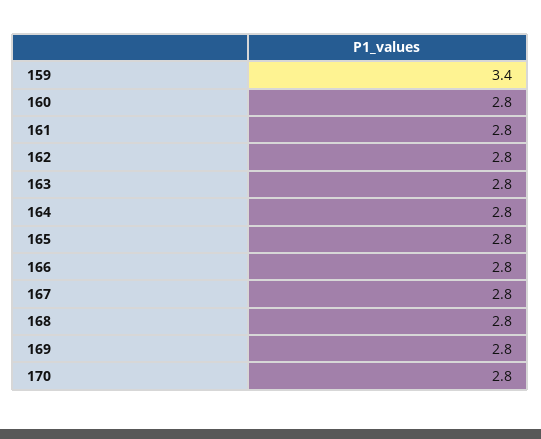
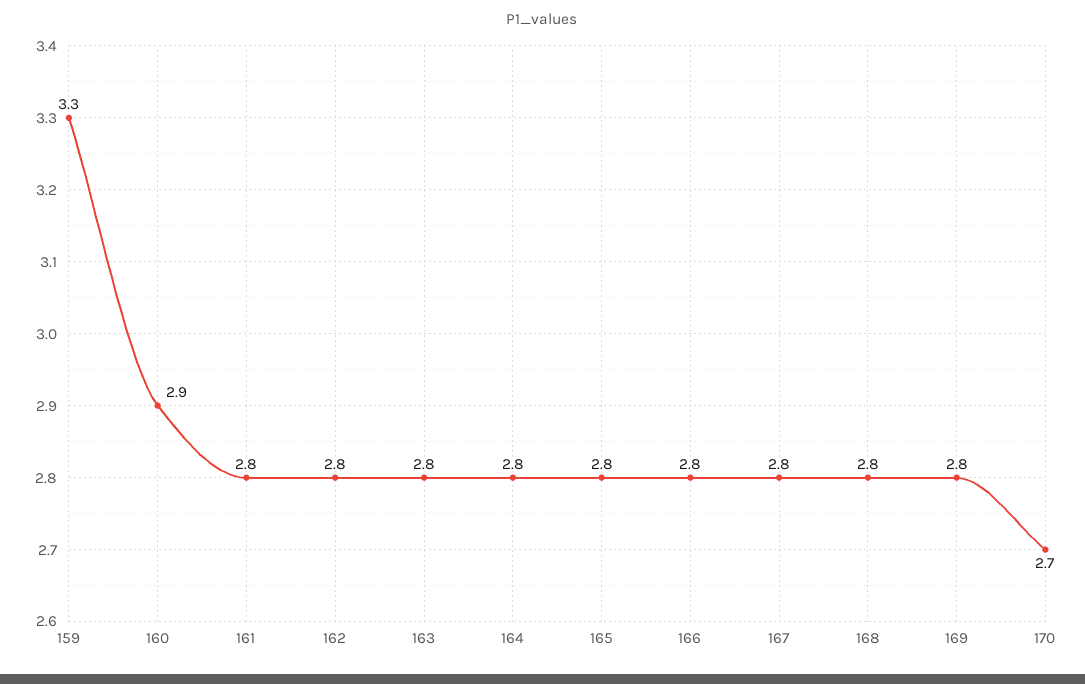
  {
-   "159": 3.4,
+   "159": 3.3,
-   "160": 2.8,
+   "160": 2.9,
    "161": 2.8,
    "162": 2.8,
    "163": 2.8,
    "164": 2.8,
    "165": 2.8,
    "166": 2.8,
    "167": 2.8,
    "168": 2.8,
    "169": 2.8,
-   "170": 2.8
+   "170": 2.7
  }

